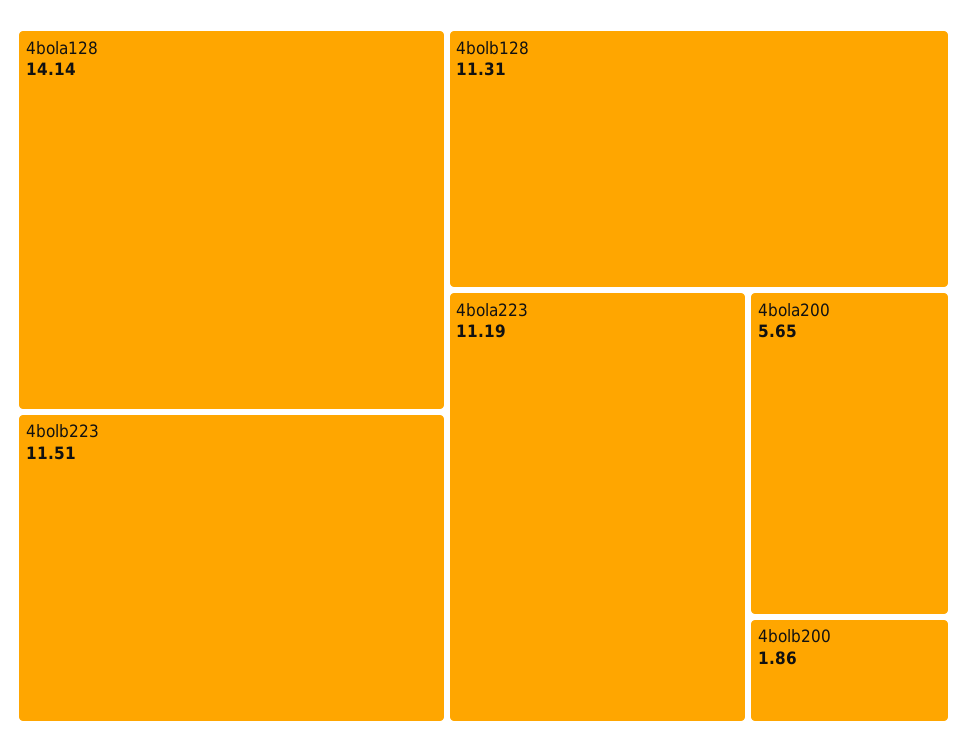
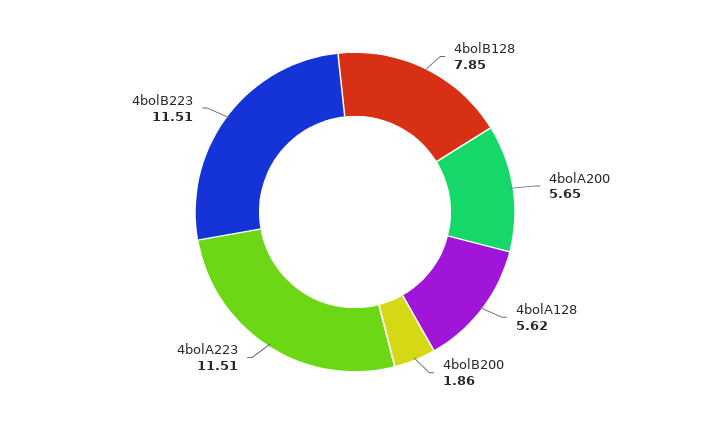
  {
-   "4bola128": 14.14,
+   "4bola128": 5.62,
    "4bolb223": 11.51,
-   "4bolb128": 11.31,
+   "4bolb128": 7.85,
-   "4bola223": 11.19,
+   "4bola223": 11.51,
    "4bola200": 5.65,
    "4bolb200": 1.86
  }

